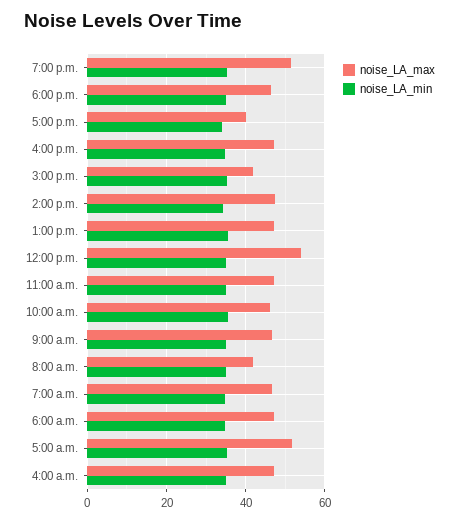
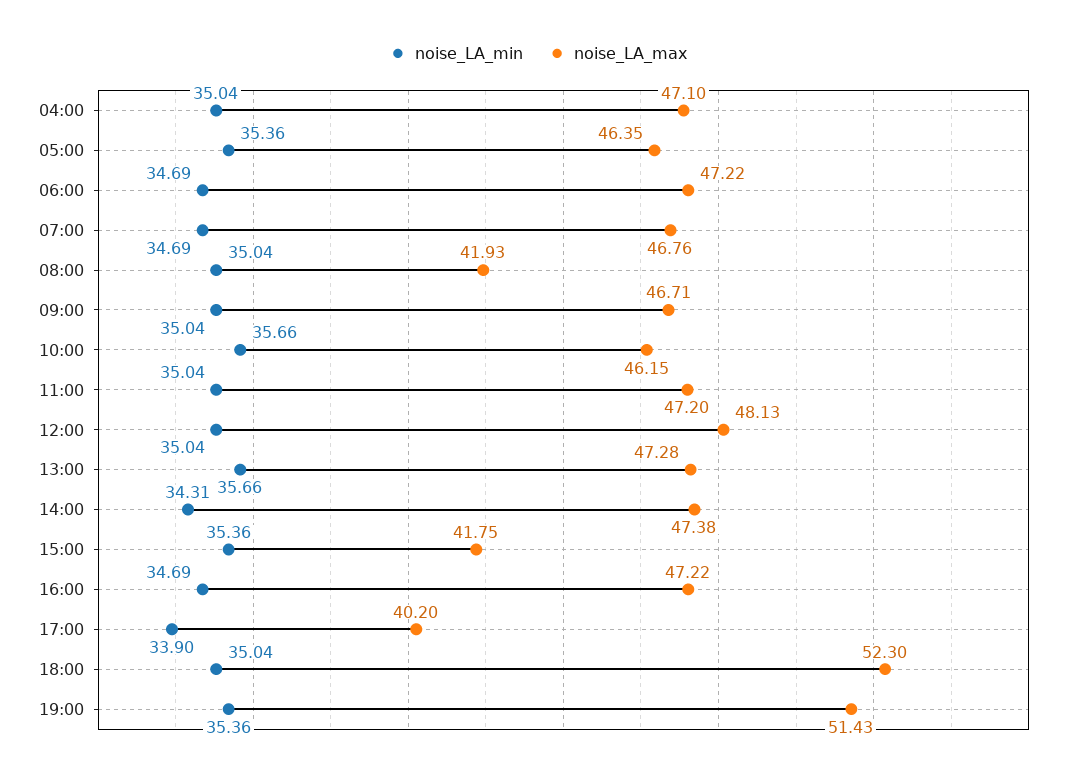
  {
    "noise_LA_max": {
      "7:00 p.m.": 51.43,
-     "6:00 p.m.": 46,
+     "6:00 p.m.": 52.3,
      "5:00 p.m.": 40.2,
      "4:00 p.m.": 47.22,
      "3:00 p.m.": 41.75,
      "2:00 p.m.": 47.38,
      "1:00 p.m.": 47.28,
-     "12:00 p.m.": 54,
+     "12:00 p.m.": 48.13,
      "11:00 a.m.": 47.2,
      "10:00 a.m.": 46.15,
      "9:00 a.m.": 46.71,
      "8:00 a.m.": 41.93,
      "7:00 a.m.": 46.76,
      "6:00 a.m.": 47.22,
-     "5:00 a.m.": 52,
+     "5:00 a.m.": 46.35,
      "4:00 a.m.": 47.1
    },
    "noise_LA_min": {
      "7:00 p.m.": 35.36,
      "6:00 p.m.": 35.04,
      "5:00 p.m.": 33.9,
      "4:00 p.m.": 34.69,
      "3:00 p.m.": 35.36,
      "2:00 p.m.": 34.31,
      "1:00 p.m.": 35.66,
      "12:00 p.m.": 35.04,
      "11:00 a.m.": 35.04,
      "10:00 a.m.": 35.66,
      "9:00 a.m.": 35.04,
      "8:00 a.m.": 35.04,
      "7:00 a.m.": 34.69,
      "6:00 a.m.": 34.69,
      "5:00 a.m.": 35.36,
      "4:00 a.m.": 35.04
    }
  }

